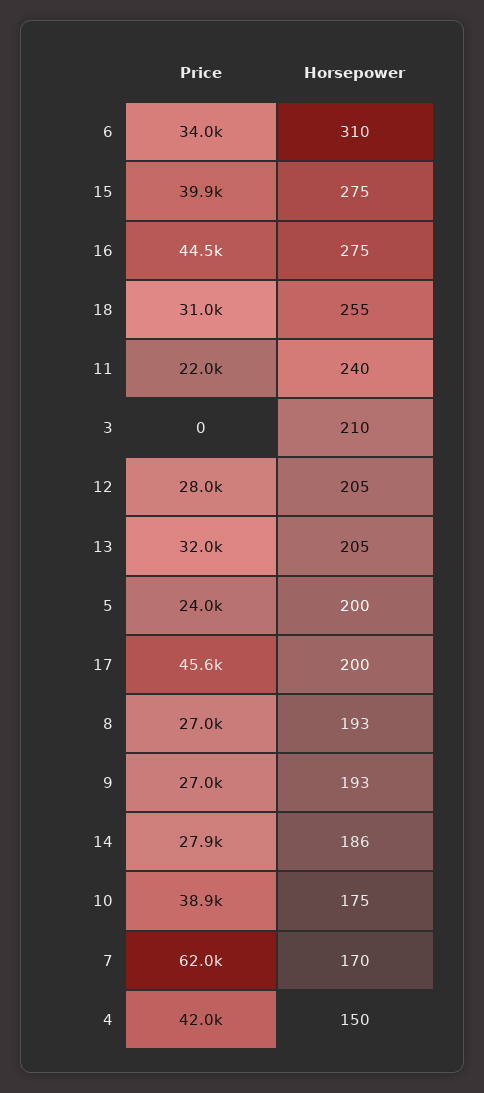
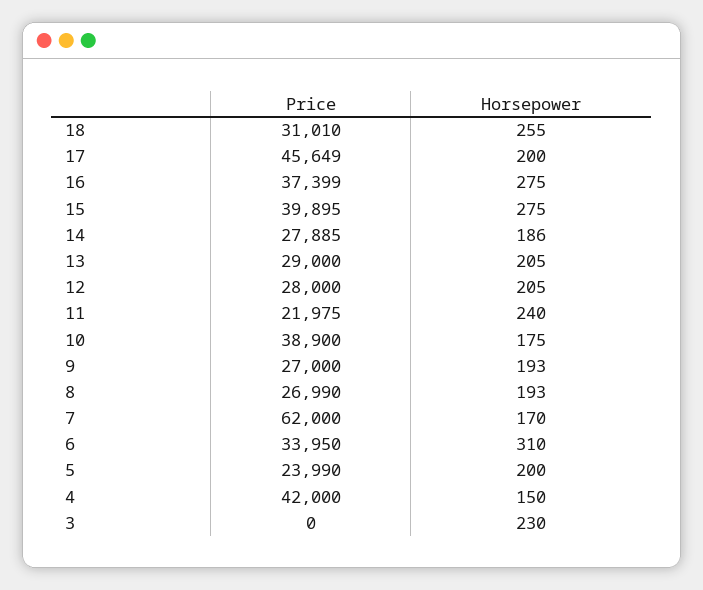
  {
    "Price": {
      "6": 33950,
      "15": 39895,
-     "16": 44500,
+     "16": 37399,
      "18": 31010,
      "11": 21975,
      "3": 0,
      "12": 28000,
-     "13": 32000,
+     "13": 29000,
      "5": 23990,
      "17": 45649,
      "8": 26990,
      "9": 27000,
      "14": 27885,
      "10": 38900,
      "7": 62000,
      "4": 42000
    },
    "Horsepower": {
      "6": 310,
      "15": 275,
      "16": 275,
      "18": 255,
      "11": 240,
-     "3": 210,
+     "3": 230,
      "12": 205,
      "13": 205,
      "5": 200,
      "17": 200,
      "8": 193,
      "9": 193,
      "14": 186,
      "10": 175,
      "7": 170,
      "4": 150
    }
  }

